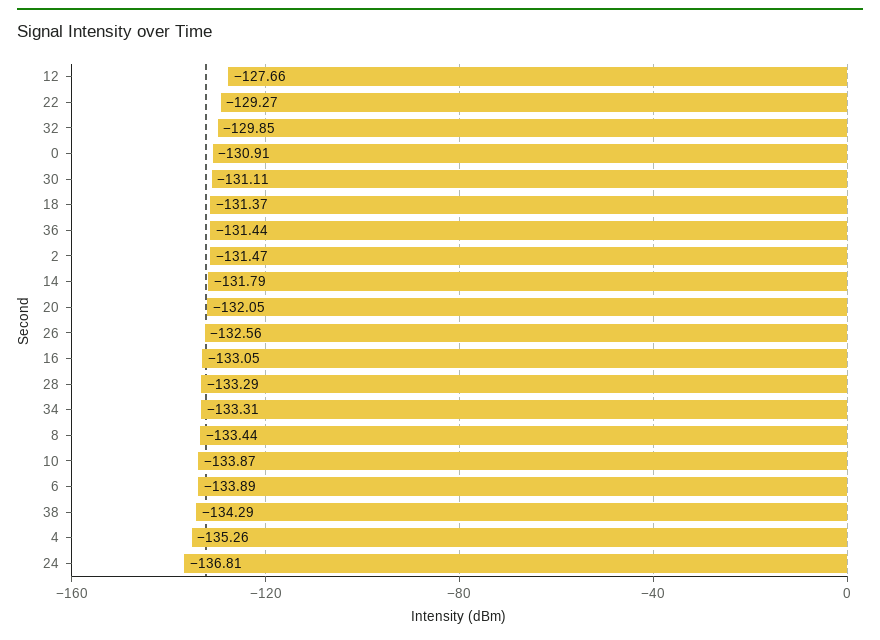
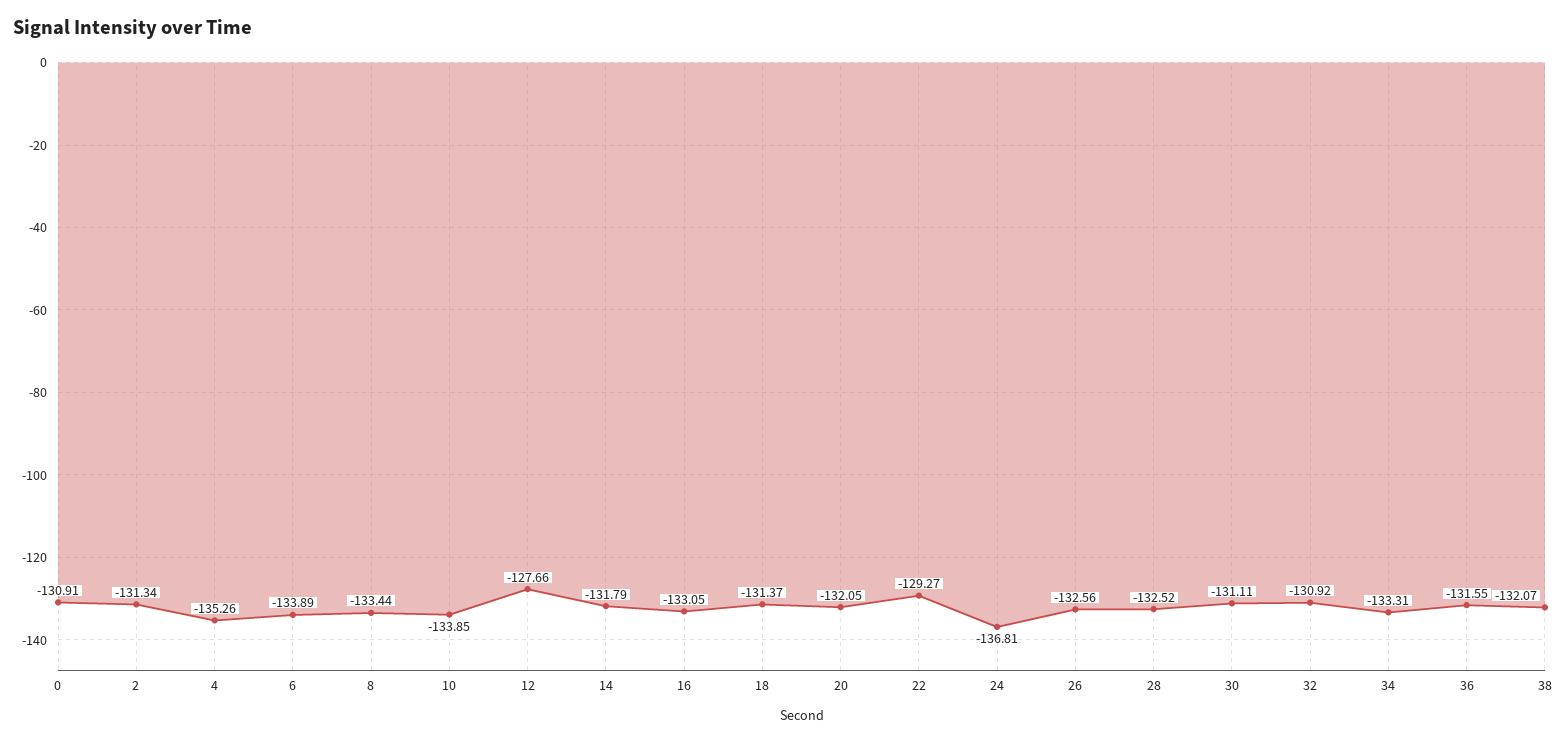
  {
    "12": -127.66,
    "22": -129.27,
-   "32": -129.85,
+   "32": -130.92,
    "0": -130.91,
    "30": -131.11,
    "18": -131.37,
-   "36": -131.44,
+   "36": -131.55,
-   "2": -131.47,
+   "2": -131.34,
    "14": -131.79,
    "20": -132.05,
    "26": -132.56,
    "16": -133.05,
-   "28": -133.29,
+   "28": -132.52,
    "34": -133.31,
    "8": -133.44,
-   "10": -133.87,
+   "10": -133.85,
    "6": -133.89,
-   "38": -134.29,
+   "38": -132.07,
    "4": -135.26,
    "24": -136.81
  }

